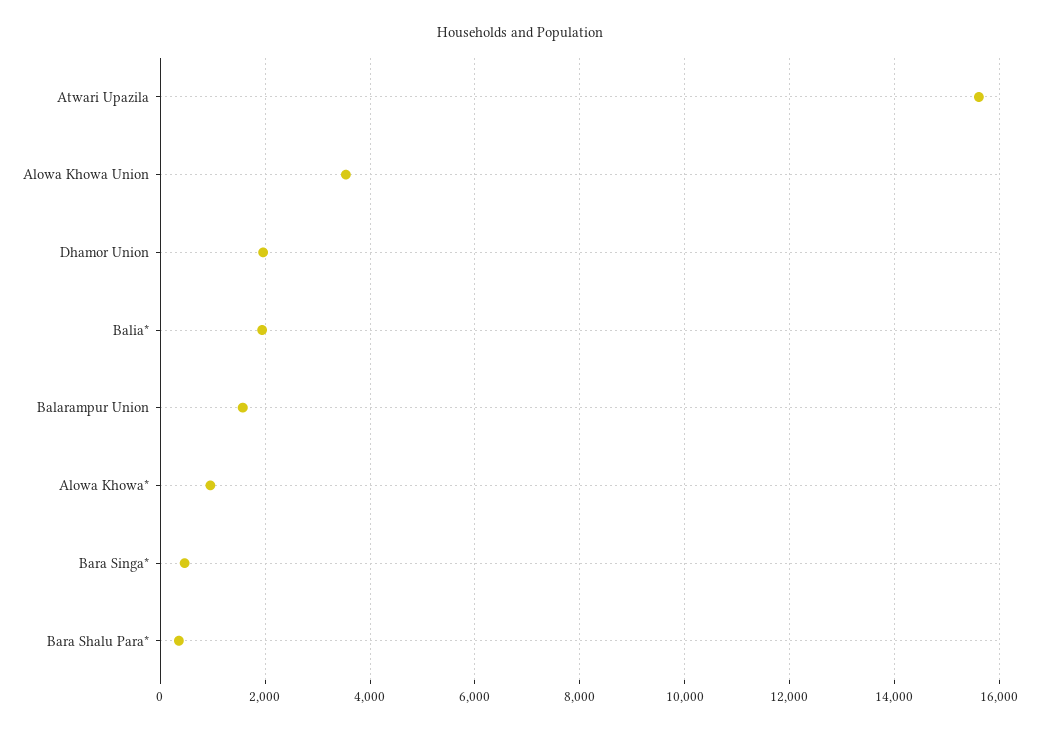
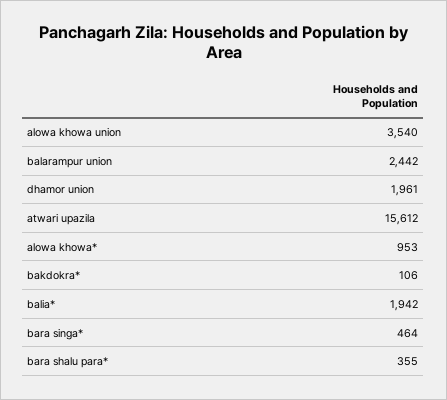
  {
    "Atwari Upazila": 15612,
    "Alowa Khowa Union": 3540,
    "Dhamor Union": 1961,
    "Balia*": 1942,
-   "Balarampur Union": 1600,
+   "Balarampur Union": 2442,
    "Alowa Khowa*": 953,
    "Bara Singa*": 464,
-   "Bara Shalu Para*": 355
+   "Bara Shalu Para*": 355,
+   "bakdokra*": 106
  }

